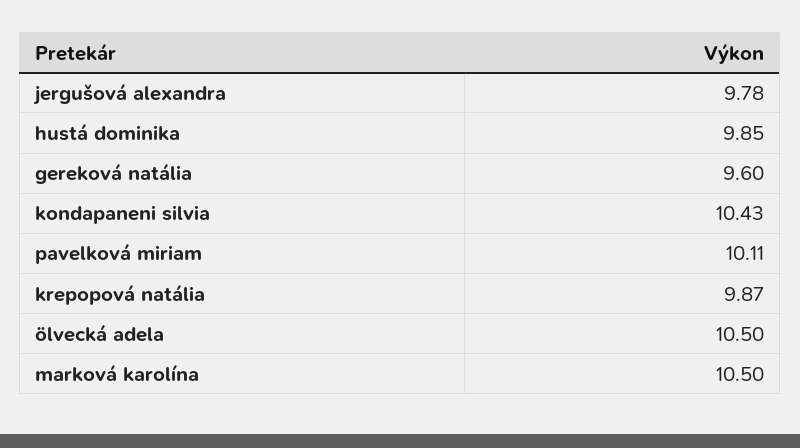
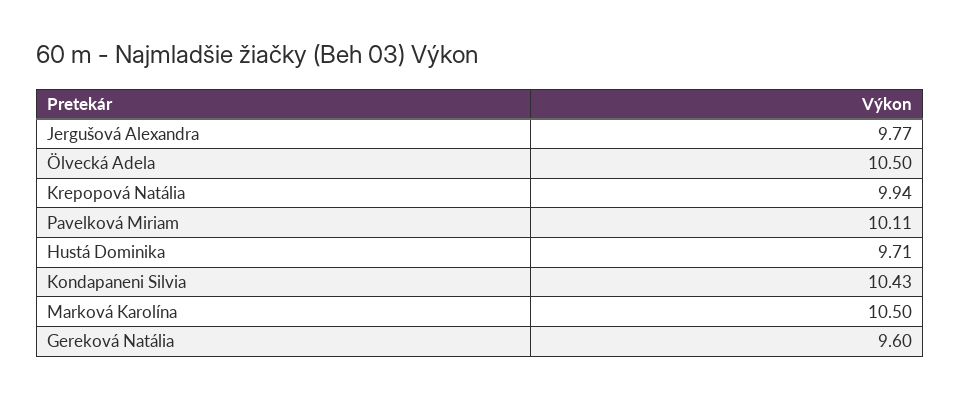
  {
-   "jergušová alexandra": 9.78,
+   "jergušová alexandra": 9.77,
-   "hustá dominika": 9.85,
+   "hustá dominika": 9.71,
    "gereková natália": 9.6,
    "kondapaneni silvia": 10.43,
    "pavelková miriam": 10.11,
-   "krepopová natália": 9.87,
+   "krepopová natália": 9.94,
    "ölvecká adela": 10.5,
    "marková karolína": 10.5
  }

